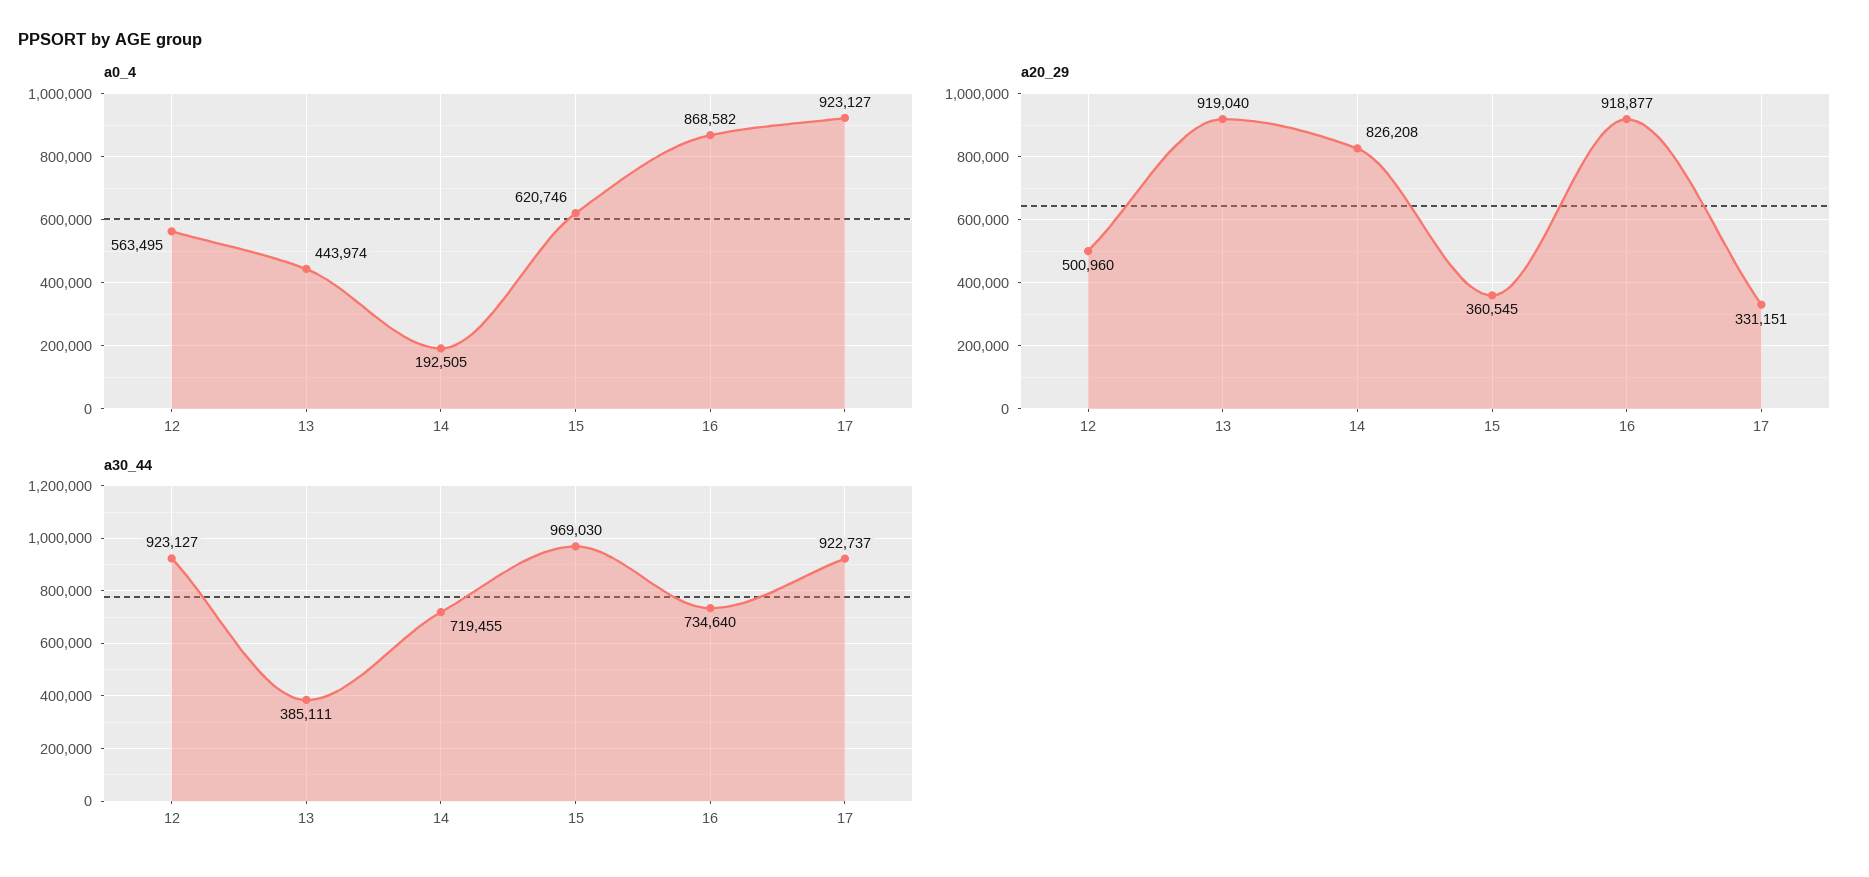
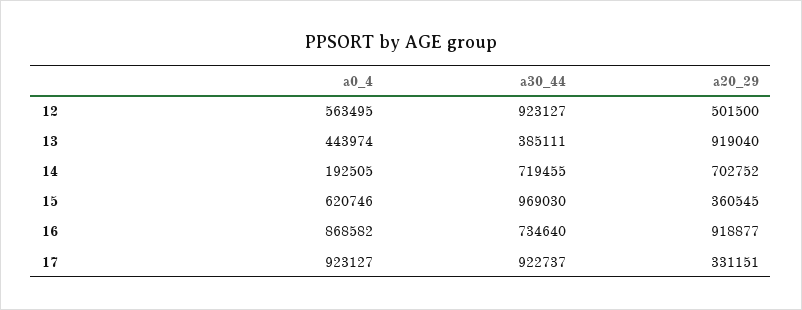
  {
    "a0_4": {
      "12": 563495,
      "13": 443974,
      "14": 192505,
      "15": 620746,
      "16": 868582,
      "17": 923127
    },
    "a20_29": {
-     "12": 500960,
+     "12": 501500,
      "13": 919040,
-     "14": 826208,
+     "14": 702752,
      "15": 360545,
      "16": 918877,
      "17": 331151
    },
    "a30_44": {
      "12": 923127,
      "13": 385111,
      "14": 719455,
      "15": 969030,
      "16": 734640,
      "17": 922737
    }
  }

